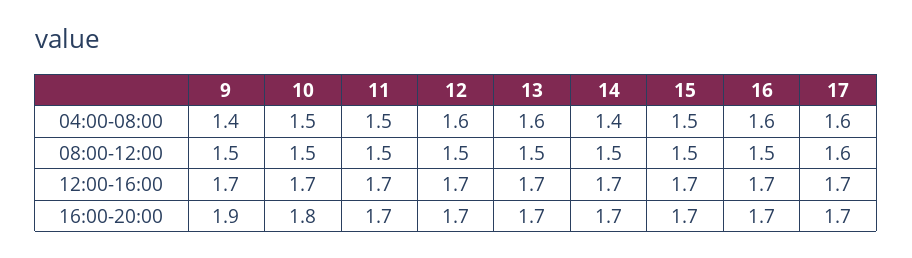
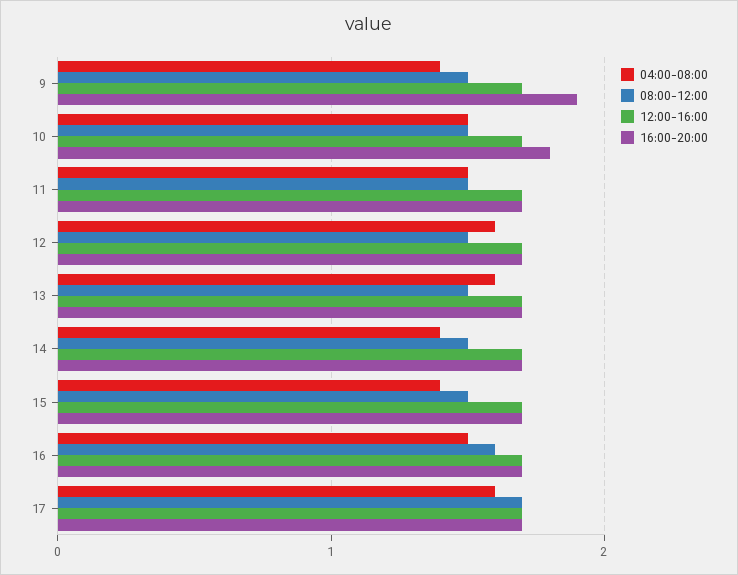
  {
    "04:00-08:00": {
      "9": 1.4,
      "10": 1.5,
      "11": 1.5,
      "12": 1.6,
      "13": 1.6,
      "14": 1.4,
-     "15": 1.5,
+     "15": 1.4,
-     "16": 1.6,
+     "16": 1.5,
      "17": 1.6
    },
    "08:00-12:00": {
      "9": 1.5,
      "10": 1.5,
      "11": 1.5,
      "12": 1.5,
      "13": 1.5,
      "14": 1.5,
      "15": 1.5,
-     "16": 1.5,
+     "16": 1.6,
-     "17": 1.6
+     "17": 1.7
    },
    "12:00-16:00": {
      "9": 1.7,
      "10": 1.7,
      "11": 1.7,
      "12": 1.7,
      "13": 1.7,
      "14": 1.7,
      "15": 1.7,
      "16": 1.7,
      "17": 1.7
    },
    "16:00-20:00": {
      "9": 1.9,
      "10": 1.8,
      "11": 1.7,
      "12": 1.7,
      "13": 1.7,
      "14": 1.7,
      "15": 1.7,
      "16": 1.7,
      "17": 1.7
    }
  }

